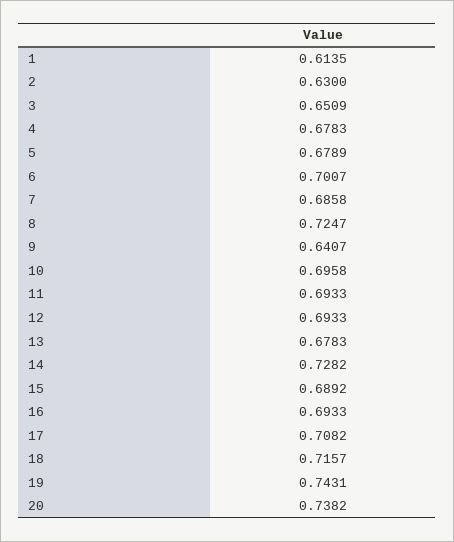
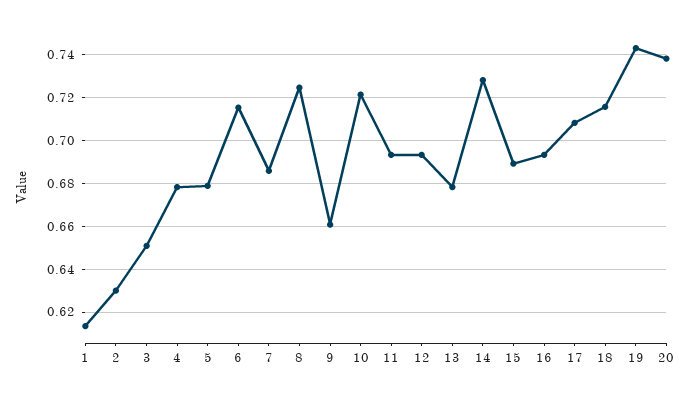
  {
    "1": 0.6135,
    "2": 0.63,
    "3": 0.6509,
    "4": 0.6783,
    "5": 0.6789,
-   "6": 0.7007,
+   "6": 0.715,
    "7": 0.6858,
    "8": 0.7247,
-   "9": 0.6407,
+   "9": 0.66,
-   "10": 0.6958,
+   "10": 0.72,
    "11": 0.6933,
    "12": 0.6933,
    "13": 0.6783,
    "14": 0.7282,
    "15": 0.6892,
    "16": 0.6933,
    "17": 0.7082,
    "18": 0.7157,
    "19": 0.7431,
    "20": 0.7382
  }

